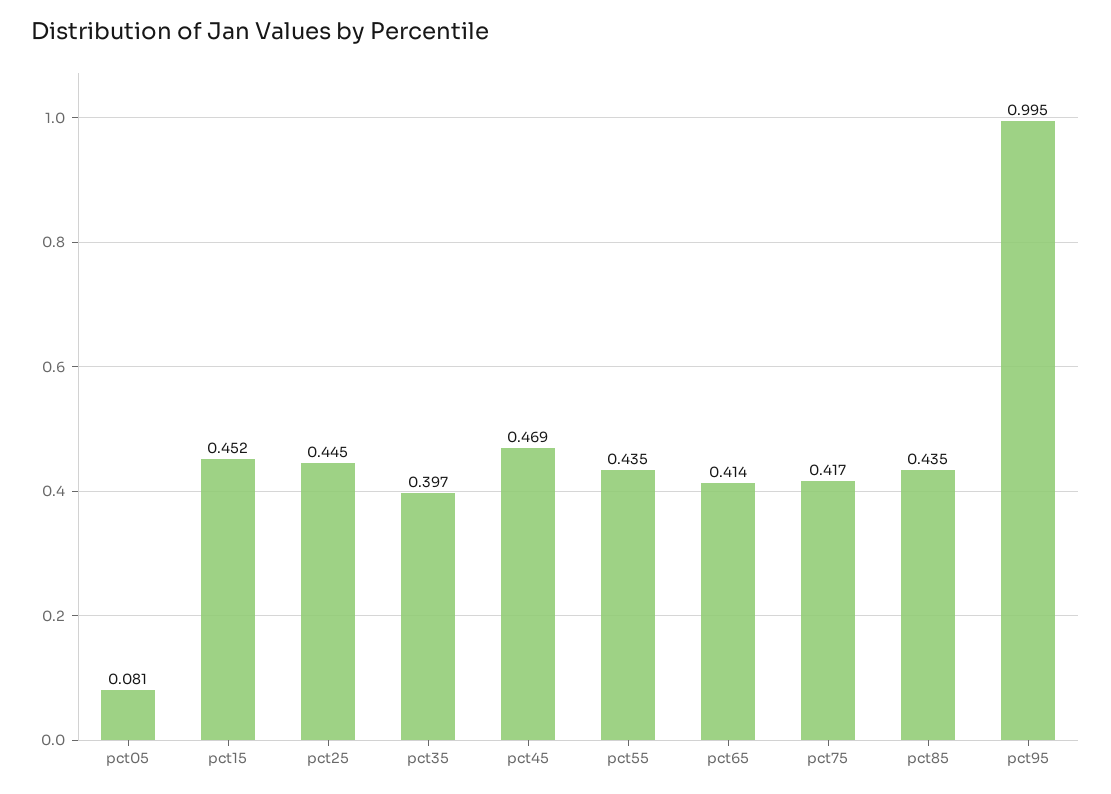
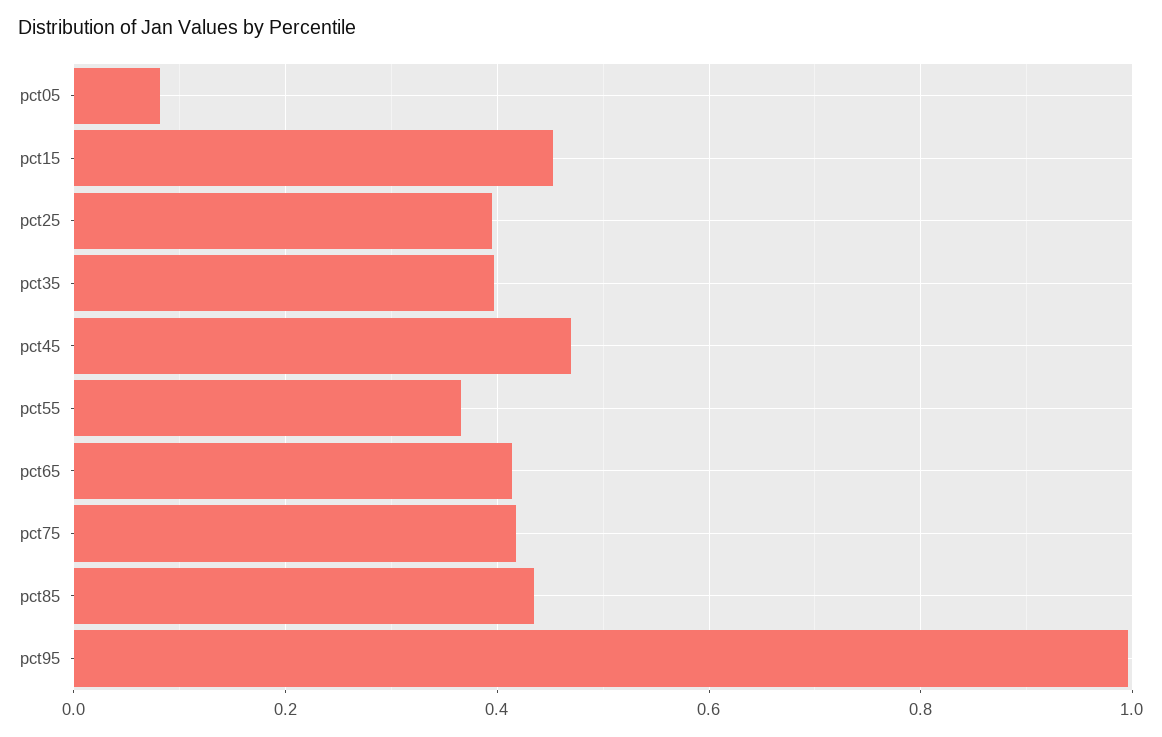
  {
    "pct05": 0.081,
    "pct15": 0.452,
-   "pct25": 0.445,
+   "pct25": 0.4,
    "pct35": 0.397,
    "pct45": 0.469,
-   "pct55": 0.435,
+   "pct55": 0.36,
    "pct65": 0.414,
    "pct75": 0.417,
    "pct85": 0.435,
    "pct95": 0.995
  }

